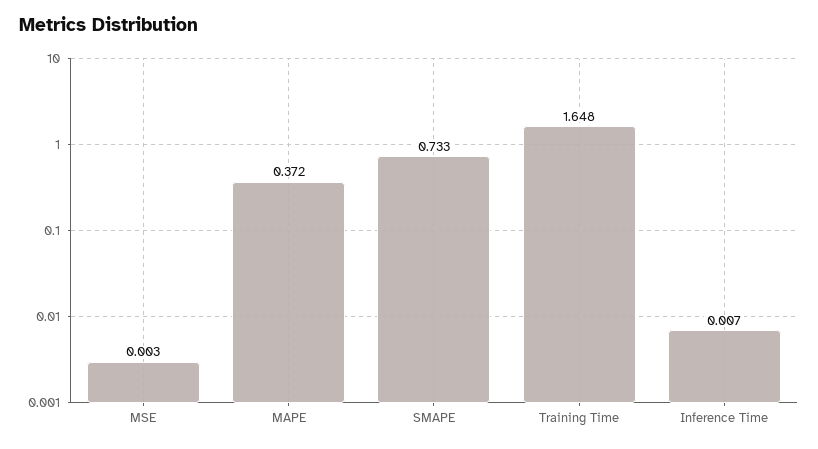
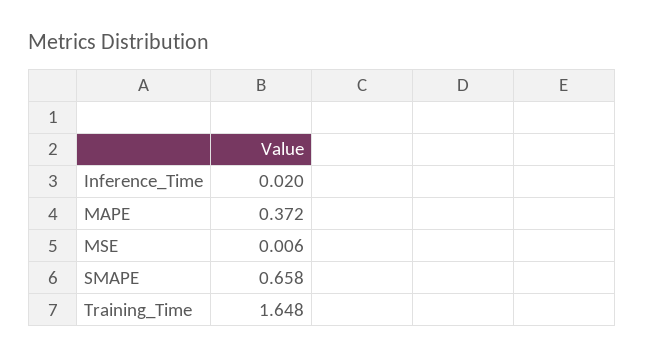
  {
-   "MSE": 0.003,
+   "MSE": 0.006,
    "MAPE": 0.372,
-   "SMAPE": 0.733,
+   "SMAPE": 0.658,
    "Training Time": 1.648,
-   "Inference Time": 0.007
+   "Inference Time": 0.02
  }

